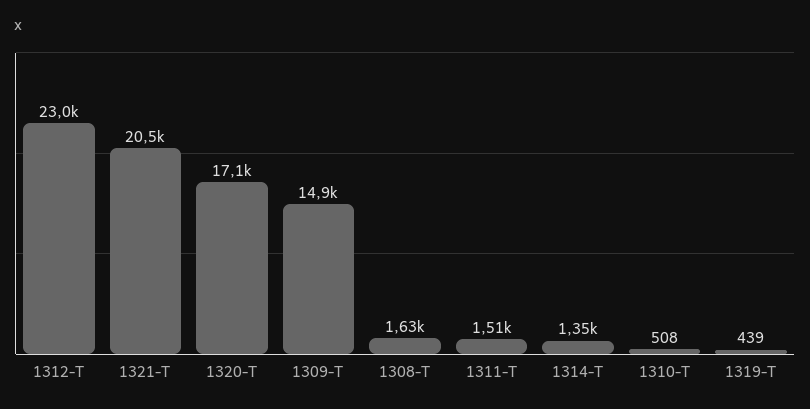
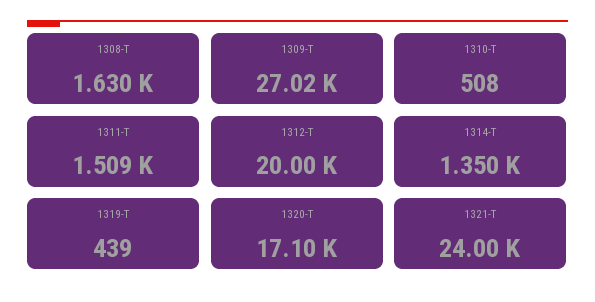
  {
-   "1312-T": 23000,
+   "1312-T": 20000,
-   "1321-T": 20500,
+   "1321-T": 24000,
    "1320-T": 17100,
-   "1309-T": 14900,
+   "1309-T": 27020,
    "1308-T": 1630,
    "1311-T": 1509,
    "1314-T": 1350,
    "1310-T": 508,
    "1319-T": 439
  }

